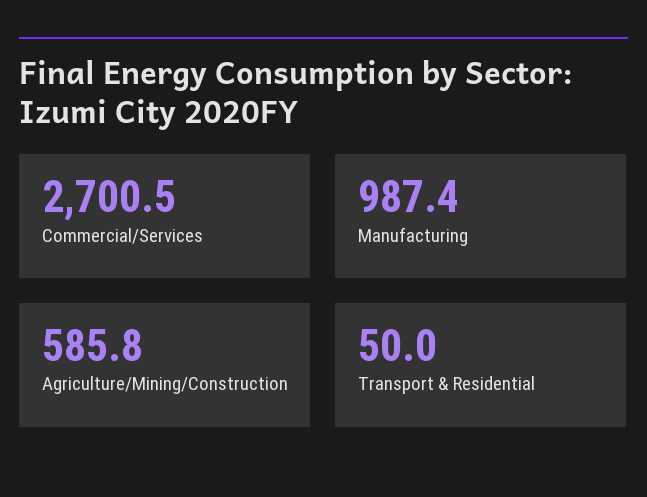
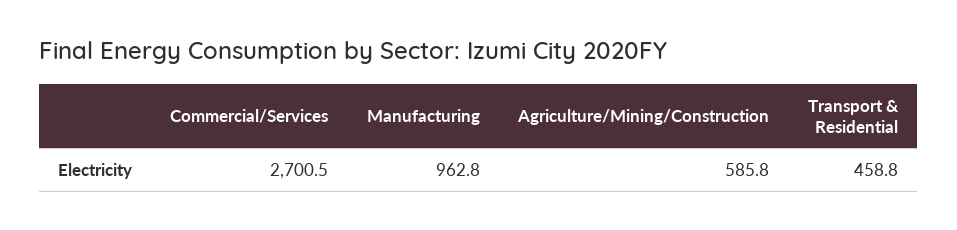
  {
    "Commercial/Services": 2700.5,
-   "Manufacturing": 987.4,
+   "Manufacturing": 962.8,
    "Agriculture/Mining/Construction": 585.8,
-   "Transport & Residential": 50
+   "Transport & Residential": 458.8
  }

